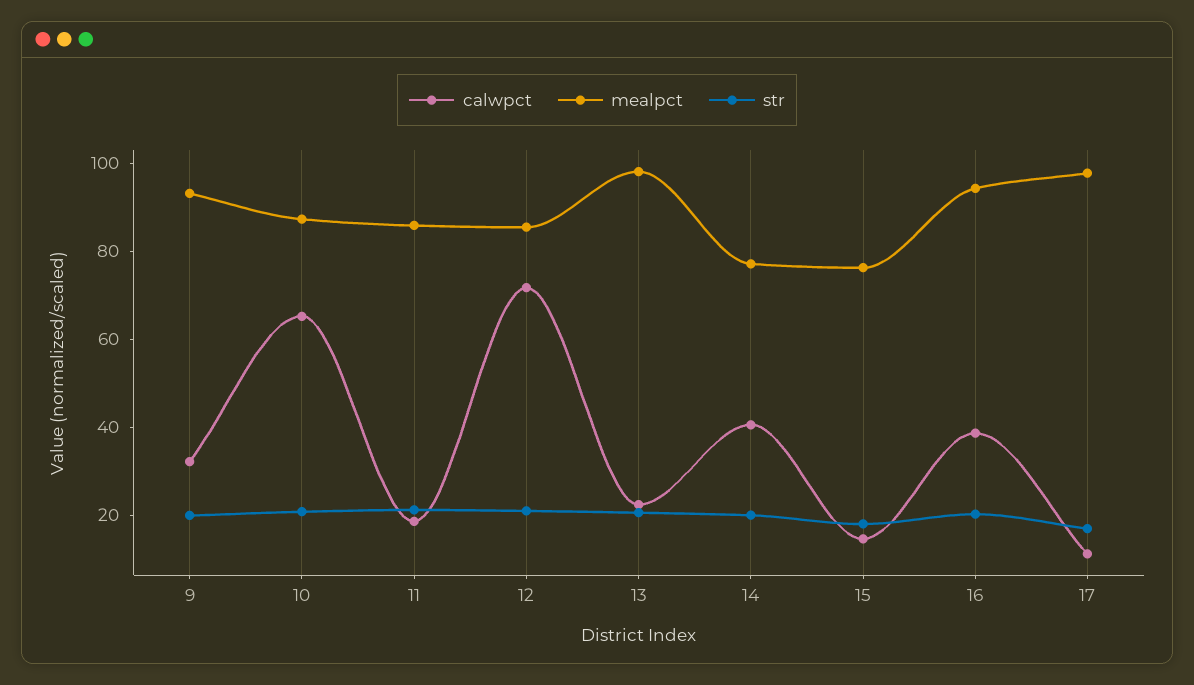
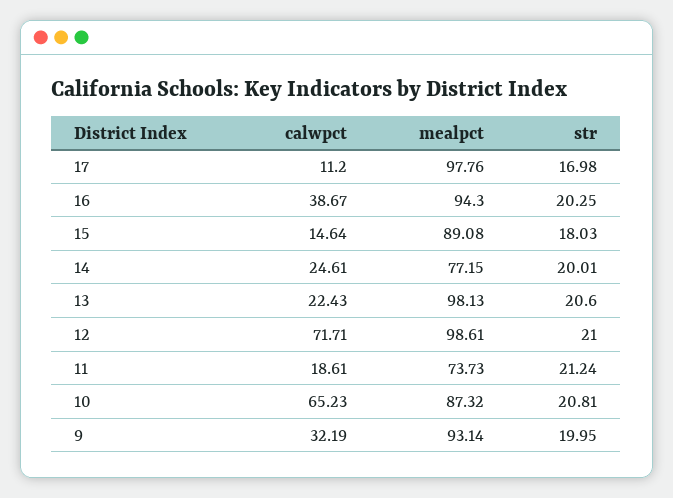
  {
    "calwpct": {
      "9": 32.19,
      "10": 65.23,
      "11": 18.61,
      "12": 71.71,
      "13": 22.43,
-     "14": 40,
+     "14": 24.61,
      "15": 14.64,
      "16": 38.67,
      "17": 11.2
    },
    "mealpct": {
      "9": 93.14,
      "10": 87.32,
-     "11": 85,
+     "11": 73.73,
-     "12": 85,
+     "12": 98.61,
      "13": 98.13,
      "14": 77.15,
-     "15": 75,
+     "15": 89.08,
      "16": 94.3,
      "17": 97.76
    },
    "str": {
      "9": 19.95,
      "10": 20.81,
      "11": 21.24,
      "12": 21,
      "13": 20.6,
      "14": 20.01,
      "15": 18.03,
      "16": 20.25,
      "17": 16.98
    }
  }

